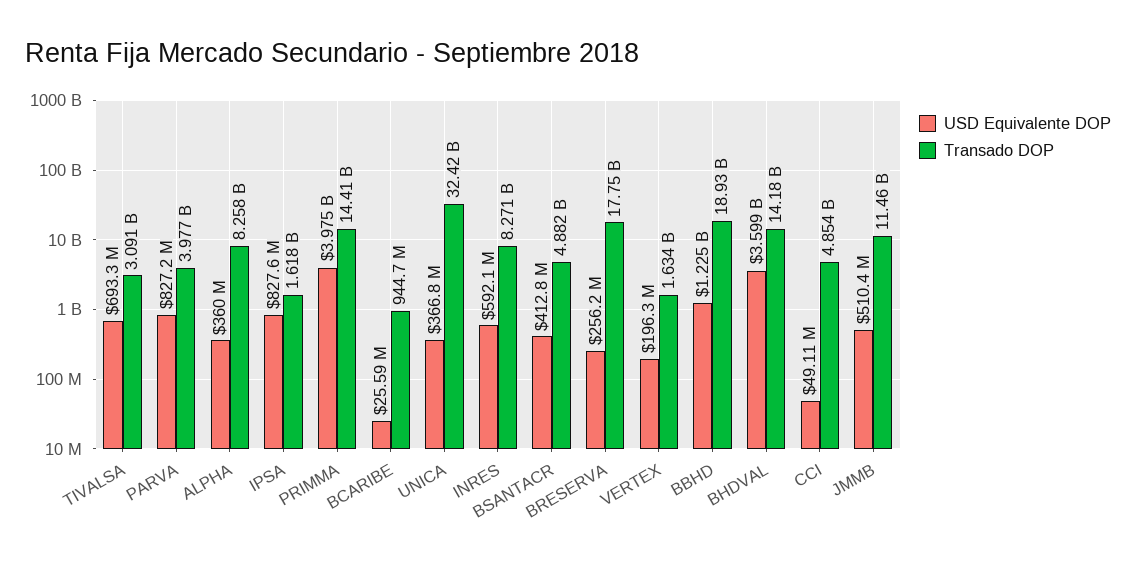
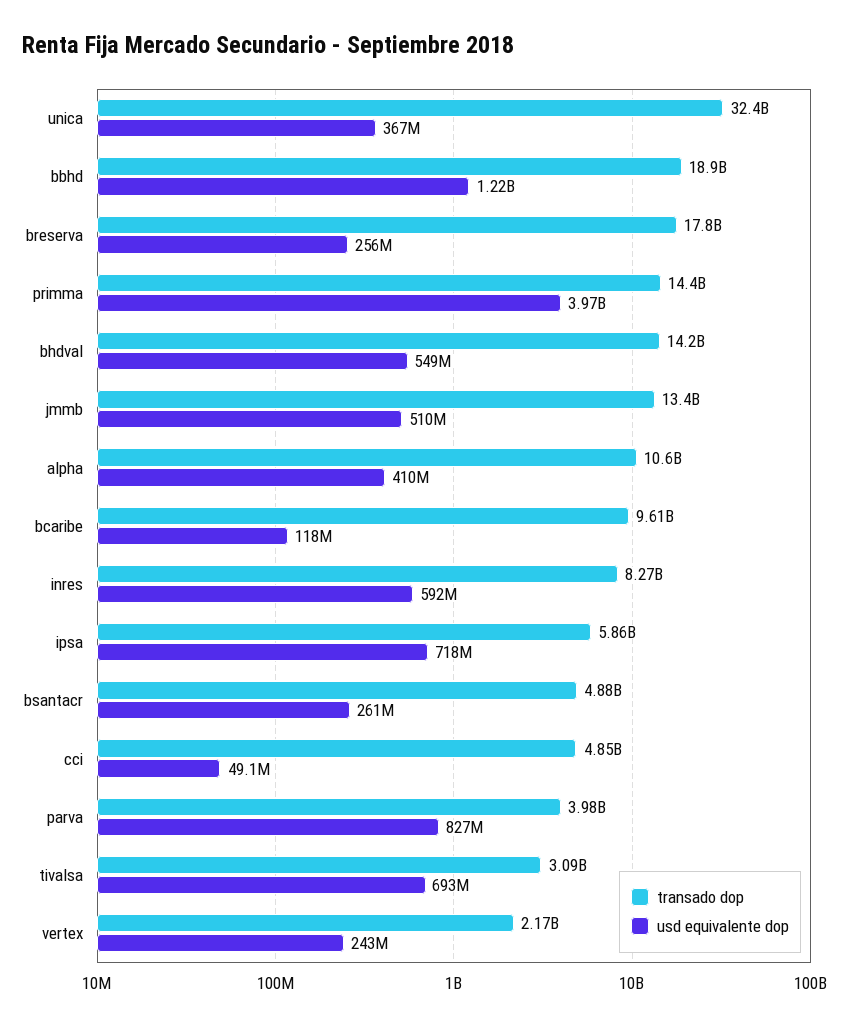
  {
    "USD Equivalente DOP": {
      "TIVALSA": 693300000,
      "PARVA": 827200000,
-     "ALPHA": 360000000,
+     "ALPHA": 410000000,
-     "IPSA": 827600000,
+     "IPSA": 718000000,
      "PRIMMA": 3975000000,
-     "BCARIBE": 25590000,
+     "BCARIBE": 118000000,
      "UNICA": 366800000,
      "INRES": 592100000,
-     "BSANTACR": 412800000,
+     "BSANTACR": 261000000,
      "BRESERVA": 256200000,
-     "VERTEX": 196300000,
+     "VERTEX": 243000000,
      "BBHD": 1225000000,
-     "BHDVAL": 3599000000,
+     "BHDVAL": 549000000,
      "CCI": 49110000,
      "JMMB": 510400000
    },
    "Transado DOP": {
      "TIVALSA": 3091000000,
      "PARVA": 3977000000,
-     "ALPHA": 8258000000,
+     "ALPHA": 10600000000,
-     "IPSA": 1618000000,
+     "IPSA": 5860000000,
      "PRIMMA": 14410000000,
-     "BCARIBE": 944700000,
+     "BCARIBE": 9610000000,
      "UNICA": 32420000000,
      "INRES": 8271000000,
      "BSANTACR": 4882000000,
      "BRESERVA": 17750000000,
-     "VERTEX": 1634000000,
+     "VERTEX": 2170000000,
      "BBHD": 18930000000,
      "BHDVAL": 14180000000,
      "CCI": 4854000000,
-     "JMMB": 11460000000
+     "JMMB": 13400000000
    }
  }

